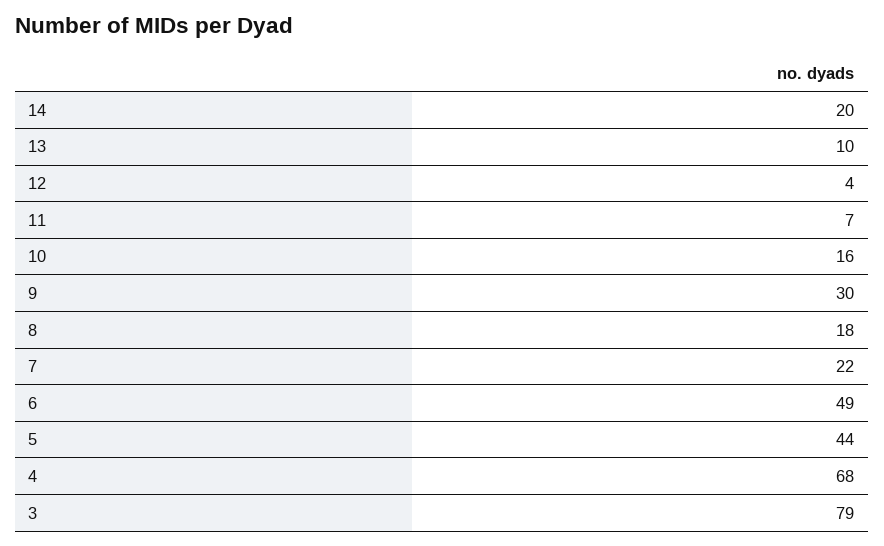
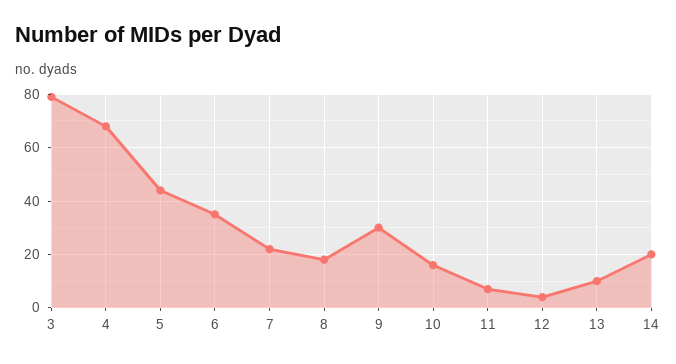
  {
    "14": 20,
    "13": 10,
    "12": 4,
    "11": 7,
    "10": 16,
    "9": 30,
    "8": 18,
    "7": 22,
-   "6": 49,
+   "6": 35,
    "5": 44,
    "4": 68,
    "3": 79
  }

